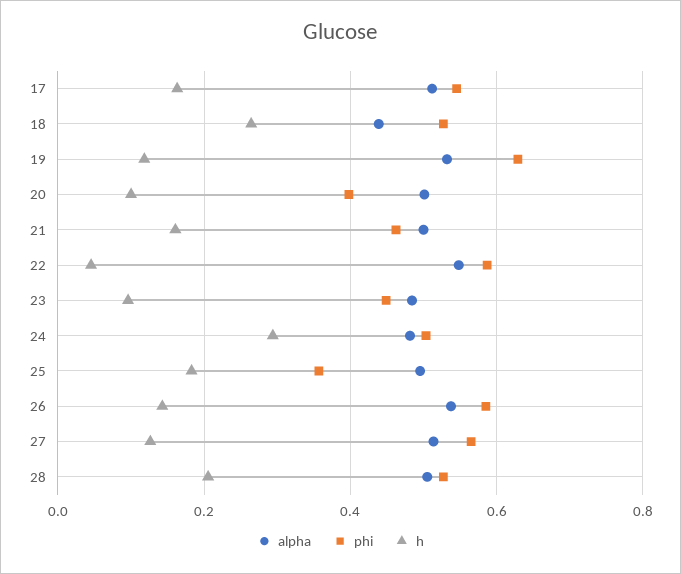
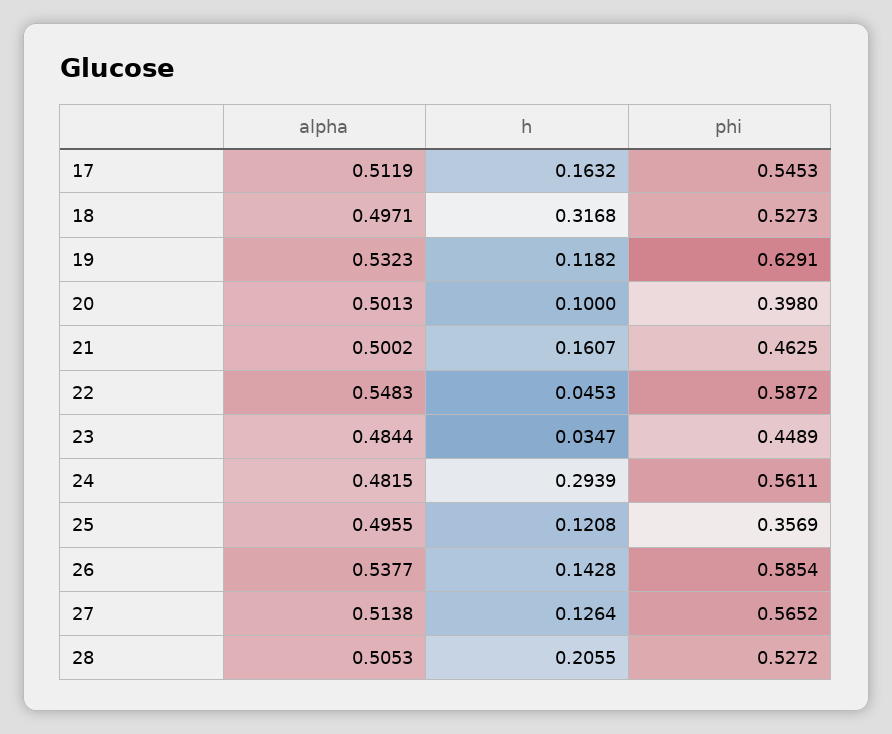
  {
    "alpha": {
      "17": 0.5119,
-     "18": 0.44,
+     "18": 0.4971,
      "19": 0.5323,
      "20": 0.5013,
      "21": 0.5002,
      "22": 0.5483,
      "23": 0.4844,
      "24": 0.4815,
      "25": 0.4955,
      "26": 0.5377,
      "27": 0.5138,
      "28": 0.5053
    },
    "phi": {
      "17": 0.5453,
      "18": 0.5273,
      "19": 0.6291,
      "20": 0.398,
      "21": 0.4625,
      "22": 0.5872,
      "23": 0.4489,
-     "24": 0.5,
+     "24": 0.5611,
      "25": 0.3569,
      "26": 0.5854,
      "27": 0.5652,
      "28": 0.5272
    },
    "h": {
      "17": 0.1632,
-     "18": 0.26,
+     "18": 0.3168,
      "19": 0.1182,
      "20": 0.1,
      "21": 0.1607,
      "22": 0.0453,
-     "23": 0.1,
+     "23": 0.0347,
      "24": 0.2939,
-     "25": 0.18,
+     "25": 0.1208,
      "26": 0.1428,
      "27": 0.1264,
      "28": 0.2055
    }
  }

